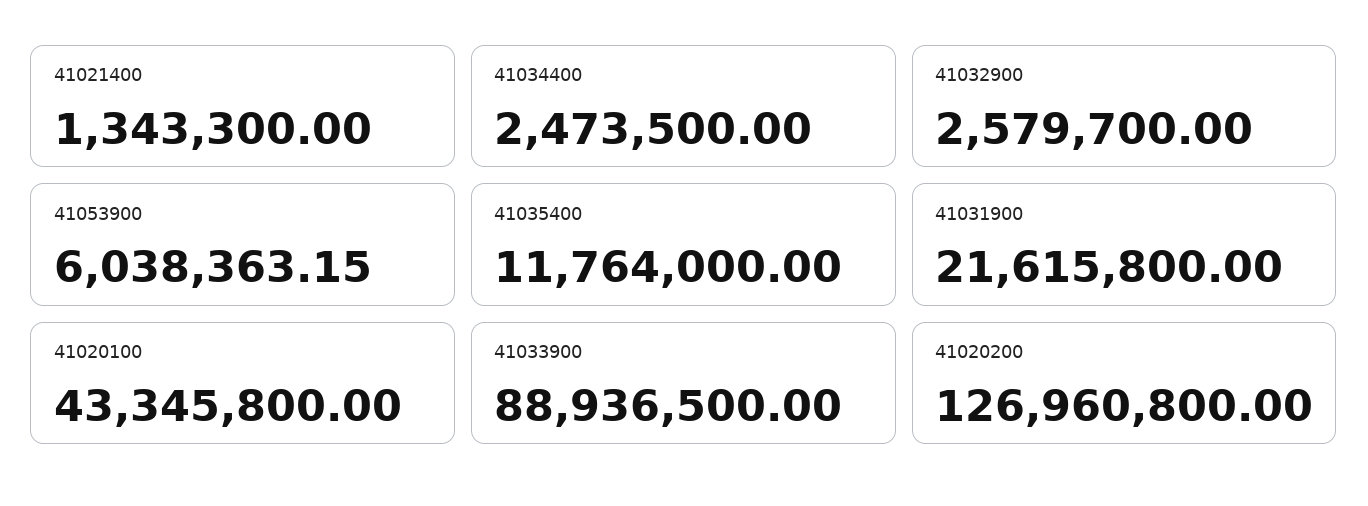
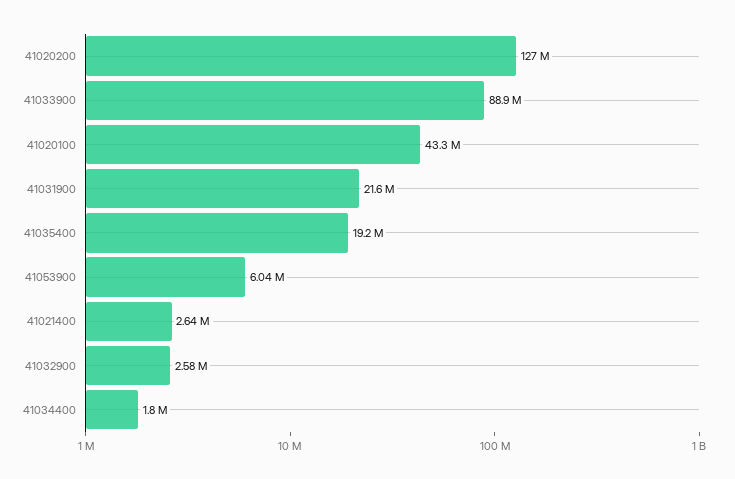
  {
-   "41021400": 1343300,
+   "41021400": 2640000,
-   "41034400": 2473500,
+   "41034400": 1800000,
    "41032900": 2579700,
    "41053900": 6038363.15,
-   "41035400": 11764000,
+   "41035400": 19200000,
    "41031900": 21615800,
    "41020100": 43345800,
    "41033900": 88936500,
    "41020200": 126960800
  }

